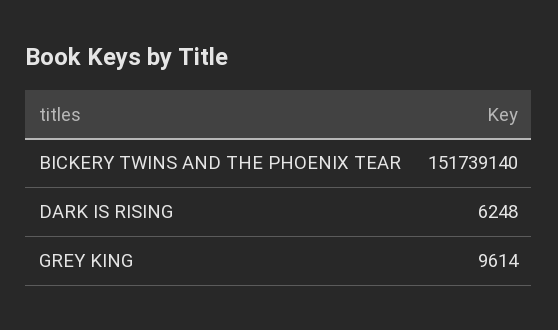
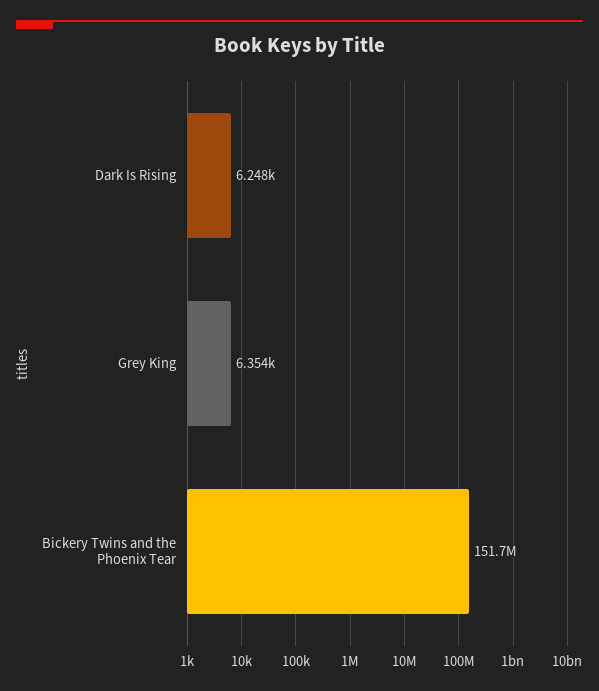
  {
    "BICKERY TWINS AND THE PHOENIX TEAR": 151739140,
    "DARK IS RISING": 6248,
-   "GREY KING": 9614
+   "GREY KING": 6354
  }

